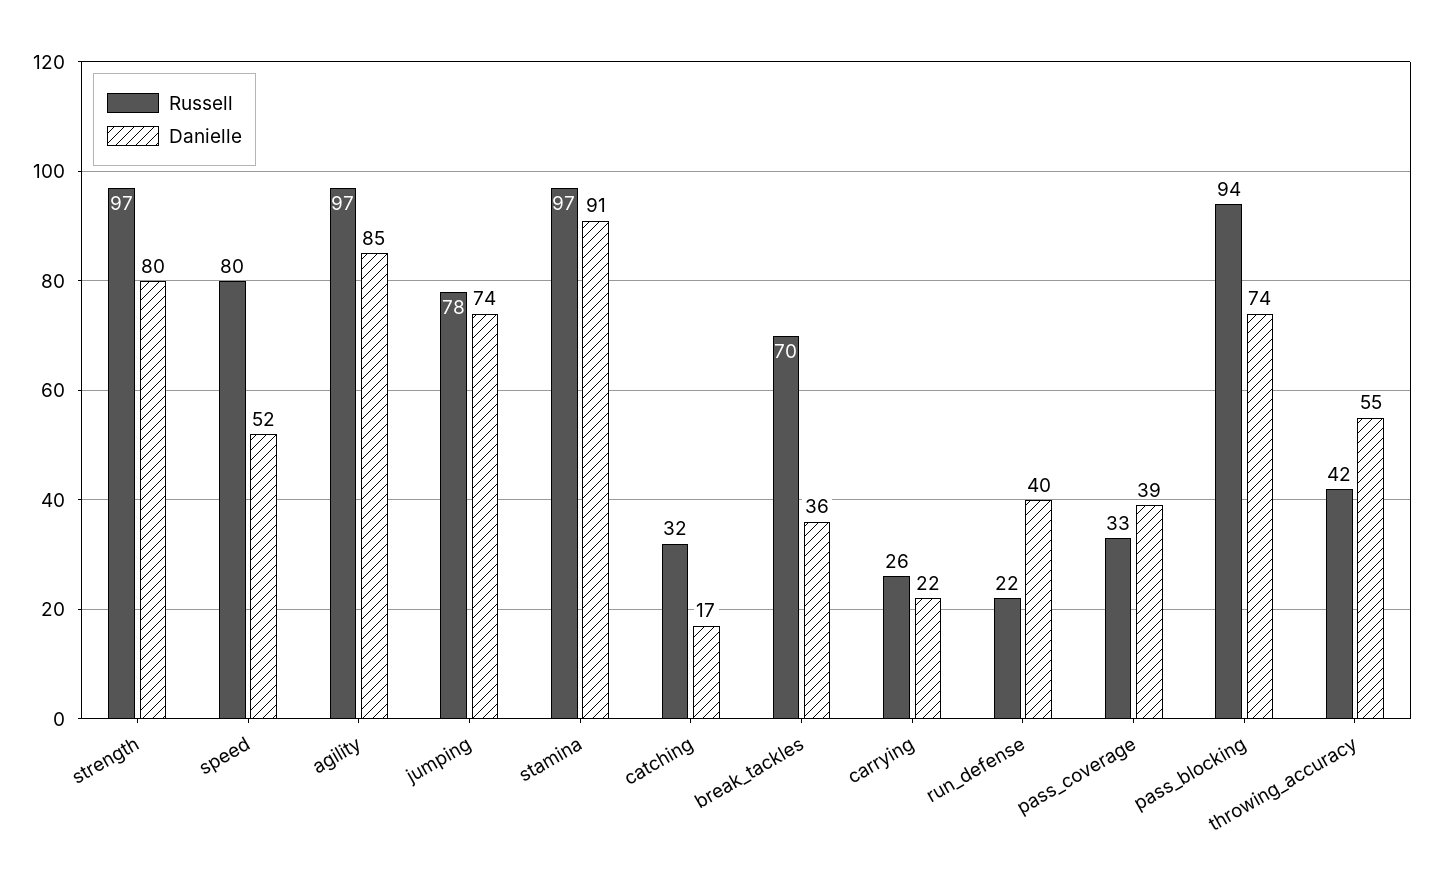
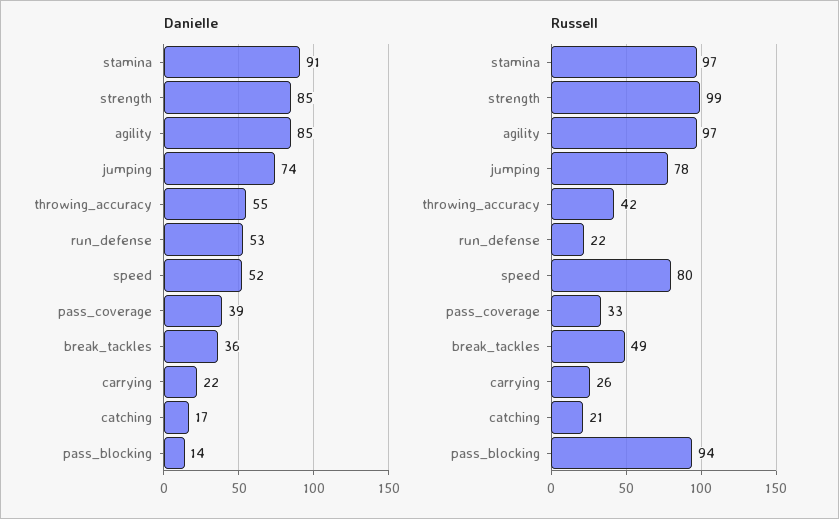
  {
    "Russell": {
-     "strength": 97,
+     "strength": 99,
      "speed": 80,
      "agility": 97,
      "jumping": 78,
      "stamina": 97,
-     "catching": 32,
+     "catching": 21,
-     "break_tackles": 70,
+     "break_tackles": 49,
      "carrying": 26,
      "run_defense": 22,
      "pass_coverage": 33,
      "pass_blocking": 94,
      "throwing_accuracy": 42
    },
    "Danielle": {
-     "strength": 80,
+     "strength": 85,
      "speed": 52,
      "agility": 85,
      "jumping": 74,
      "stamina": 91,
      "catching": 17,
      "break_tackles": 36,
      "carrying": 22,
-     "run_defense": 40,
+     "run_defense": 53,
      "pass_coverage": 39,
-     "pass_blocking": 74,
+     "pass_blocking": 14,
      "throwing_accuracy": 55
    }
  }

